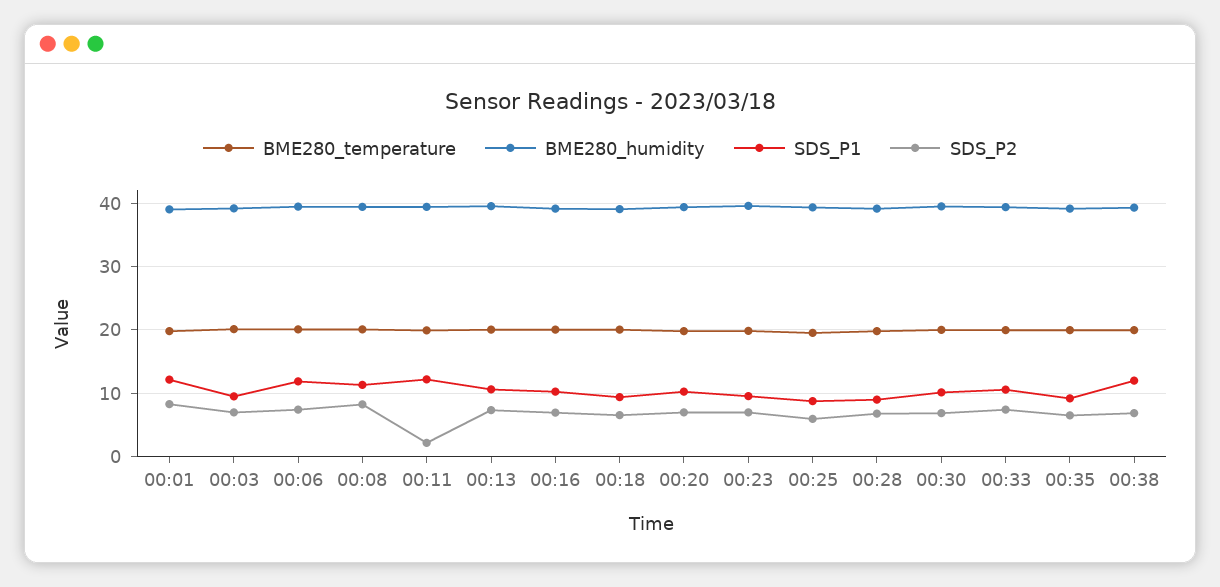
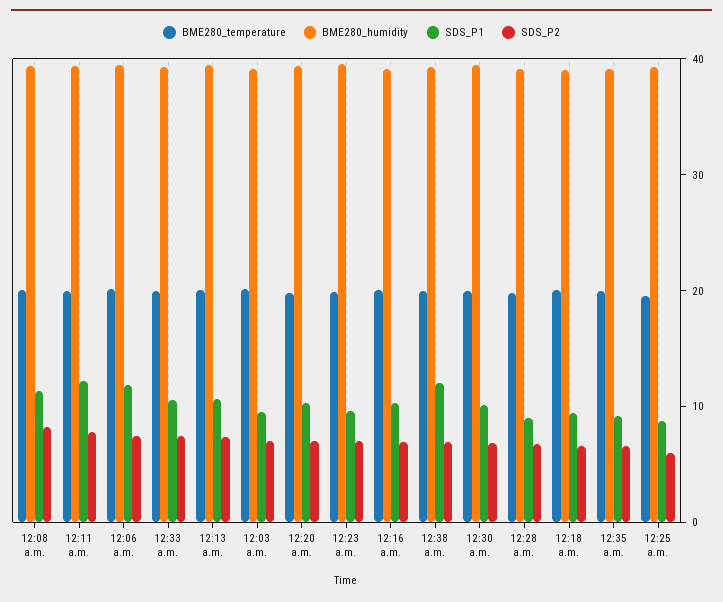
  {
    "BME280_temperature": {
-     "00:01": 20,
      "00:03": 20,
      "00:06": 20,
      "00:08": 20,
      "00:11": 20,
      "00:13": 20,
      "00:16": 20,
      "00:18": 20,
      "00:20": 20,
      "00:23": 20,
      "00:25": 20,
      "00:28": 20,
      "00:30": 20,
      "00:33": 20,
      "00:35": 20,
      "00:38": 20
    },
    "BME280_humidity": {
-     "00:01": 39,
      "00:03": 39,
      "00:06": 39,
      "00:08": 39,
      "00:11": 39,
      "00:13": 40,
      "00:16": 39,
      "00:18": 39,
      "00:20": 39,
      "00:23": 40,
      "00:25": 39,
      "00:28": 39,
      "00:30": 39,
      "00:33": 39,
      "00:35": 39,
      "00:38": 39
    },
    "SDS_P1": {
-     "00:01": 12,
      "00:03": 10,
      "00:06": 12,
      "00:08": 11,
      "00:11": 12,
      "00:13": 11,
      "00:16": 10,
      "00:18": 9,
      "00:20": 10,
      "00:23": 10,
      "00:25": 9,
      "00:28": 9,
      "00:30": 10,
      "00:33": 11,
      "00:35": 9,
      "00:38": 12
    },
    "SDS_P2": {
-     "00:01": 8,
      "00:03": 7,
      "00:06": 7,
      "00:08": 8,
-     "00:11": 2,
+     "00:11": 8,
      "00:13": 7,
      "00:16": 7,
      "00:18": 7,
      "00:20": 7,
      "00:23": 7,
      "00:25": 6,
      "00:28": 7,
      "00:30": 7,
      "00:33": 7,
      "00:35": 7,
      "00:38": 7
    }
  }

